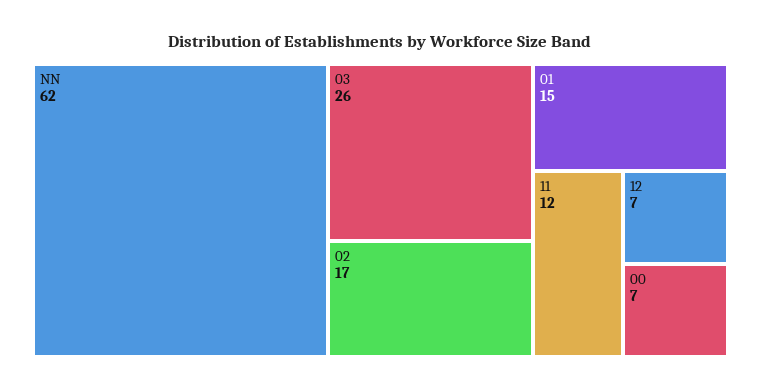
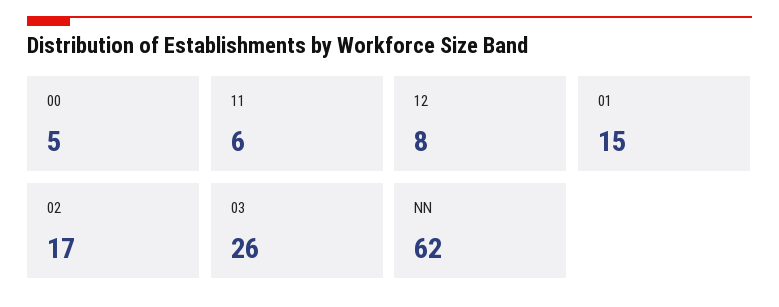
  {
    "NN": 62,
    "03": 26,
    "02": 17,
    "01": 15,
-   "11": 12,
+   "11": 6,
-   "12": 7,
+   "12": 8,
-   "00": 7
+   "00": 5
  }

